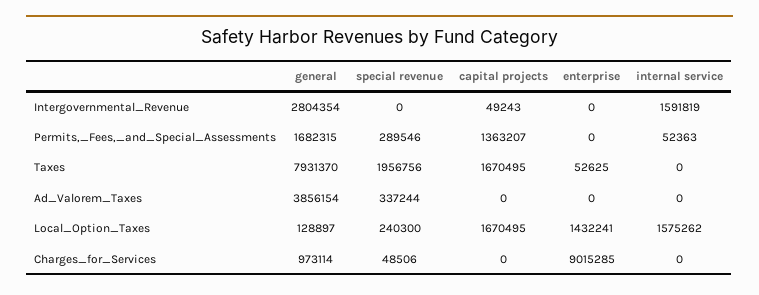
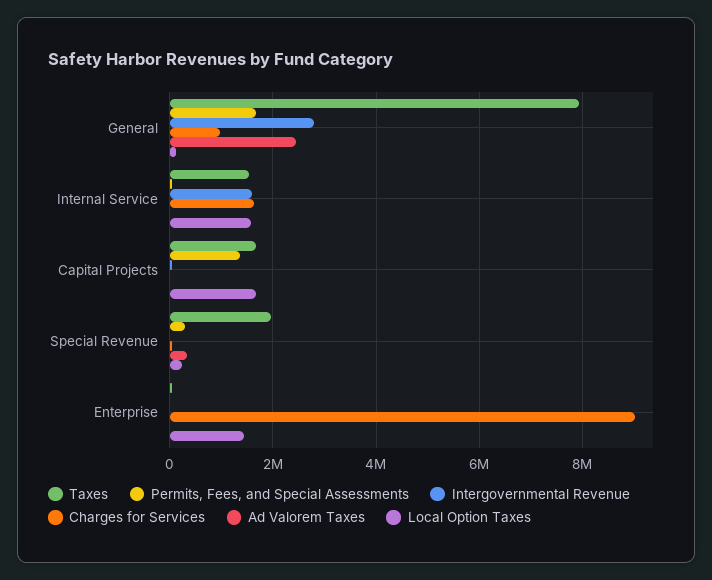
  {
    "Intergovernmental_Revenue": {
      "general": 2804354,
      "special revenue": 0,
      "capital projects": 49243,
      "enterprise": 0,
      "internal service": 1591819
    },
    "Permits,_Fees,_and_Special_Assessments": {
      "general": 1682315,
      "special revenue": 289546,
      "capital projects": 1363207,
      "enterprise": 0,
      "internal service": 52363
    },
    "Taxes": {
      "general": 7931370,
      "special revenue": 1956756,
      "capital projects": 1670495,
      "enterprise": 52625,
-     "internal service": 0
+     "internal service": 1600000
    },
    "Ad_Valorem_Taxes": {
-     "general": 3856154,
+     "general": 2400000,
      "special revenue": 337244,
      "capital projects": 0,
      "enterprise": 0,
      "internal service": 0
    },
    "Local_Option_Taxes": {
      "general": 128897,
      "special revenue": 240300,
      "capital projects": 1670495,
      "enterprise": 1432241,
      "internal service": 1575262
    },
    "Charges_for_Services": {
      "general": 973114,
      "special revenue": 48506,
      "capital projects": 0,
      "enterprise": 9015285,
-     "internal service": 0
+     "internal service": 1600000
    }
  }

